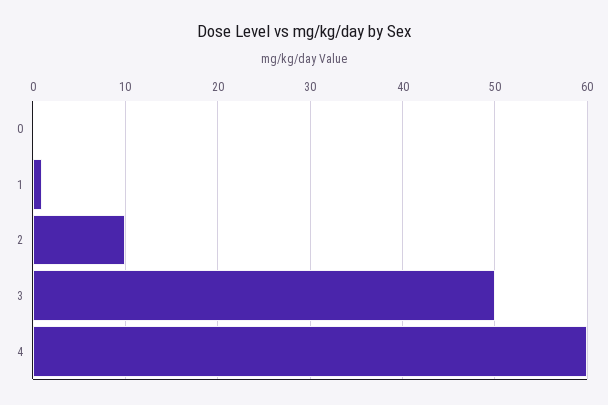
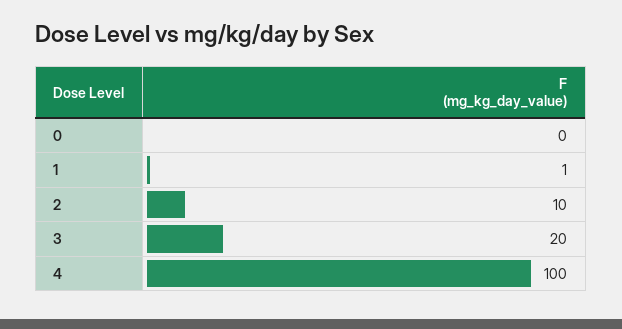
  {
    "0": 0,
    "1": 1,
    "2": 10,
-   "3": 50,
+   "3": 20,
-   "4": 60
+   "4": 100
  }

